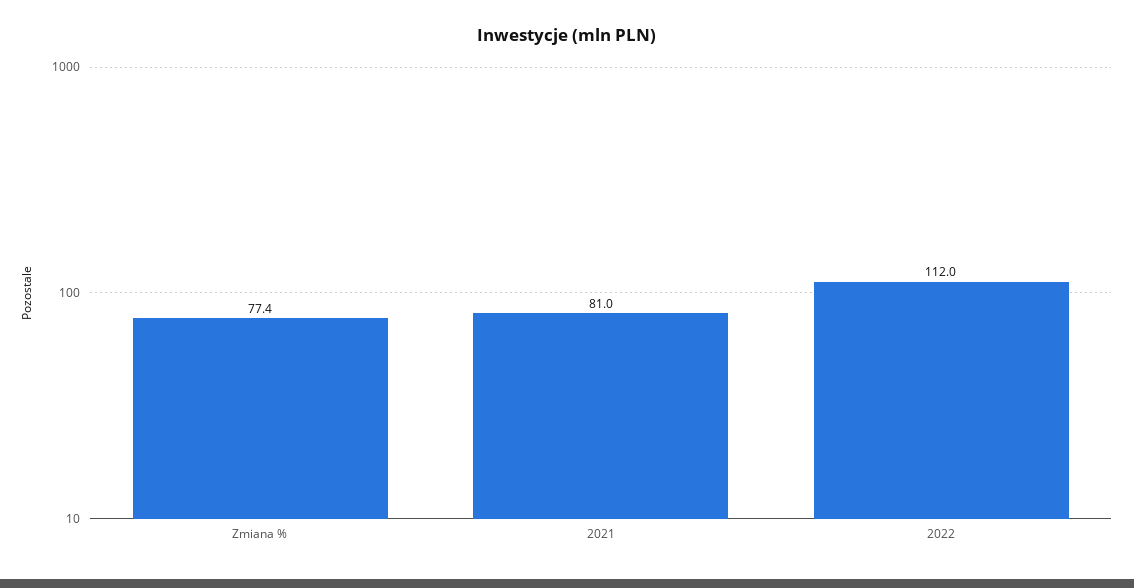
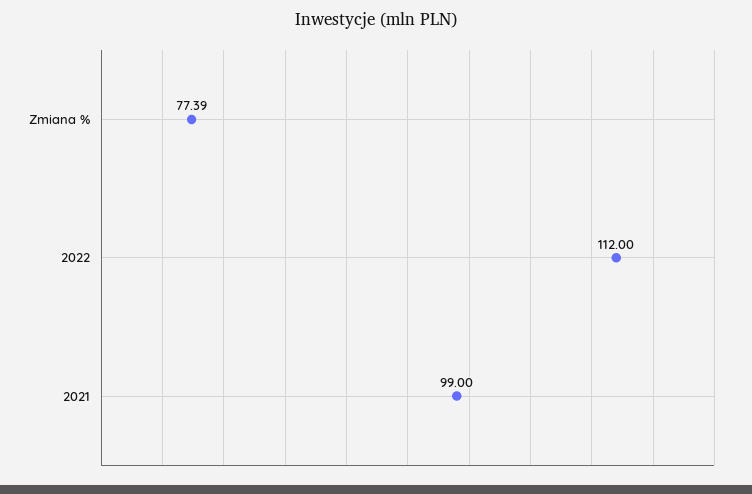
  {
    "Zmiana %": 77.39,
-   "2021": 81,
+   "2021": 99,
    "2022": 112
  }

